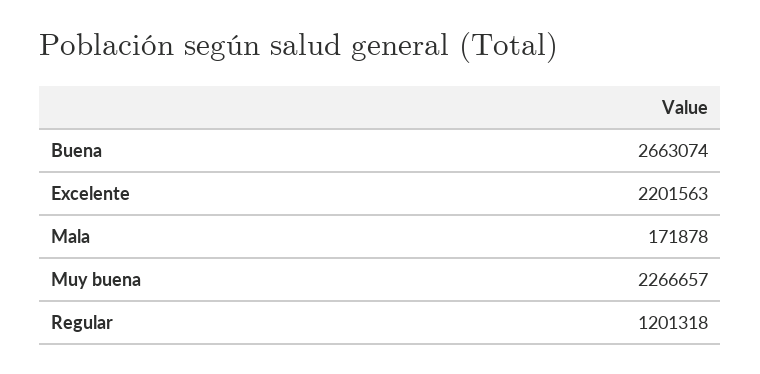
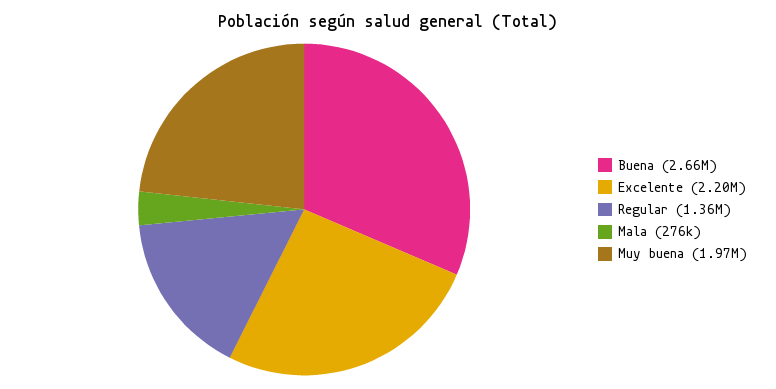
  {
    "Buena": 2663074,
    "Excelente": 2201563,
-   "Mala": 171878,
+   "Mala": 276000,
-   "Muy buena": 2266657,
+   "Muy buena": 1970000,
-   "Regular": 1201318
+   "Regular": 1360000
  }

